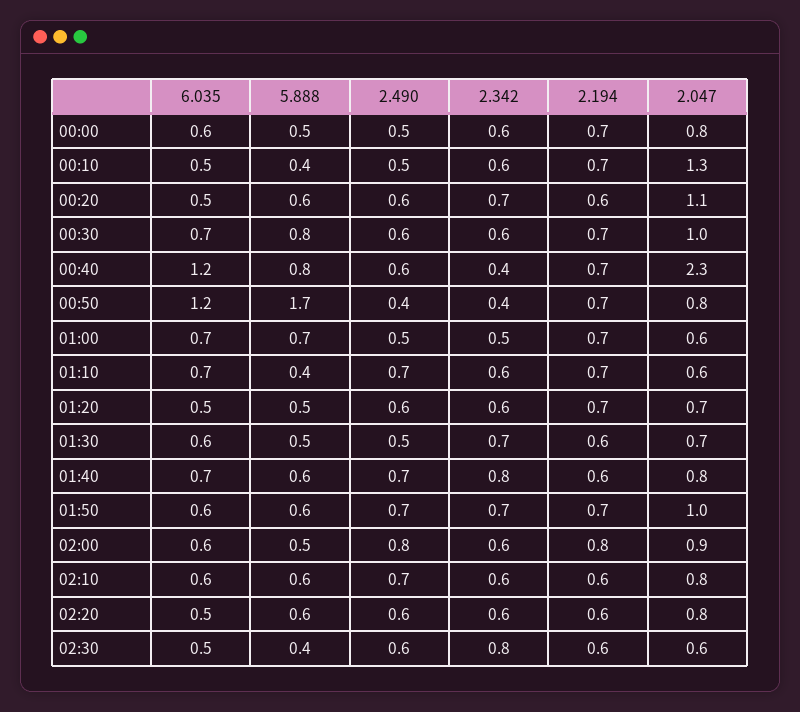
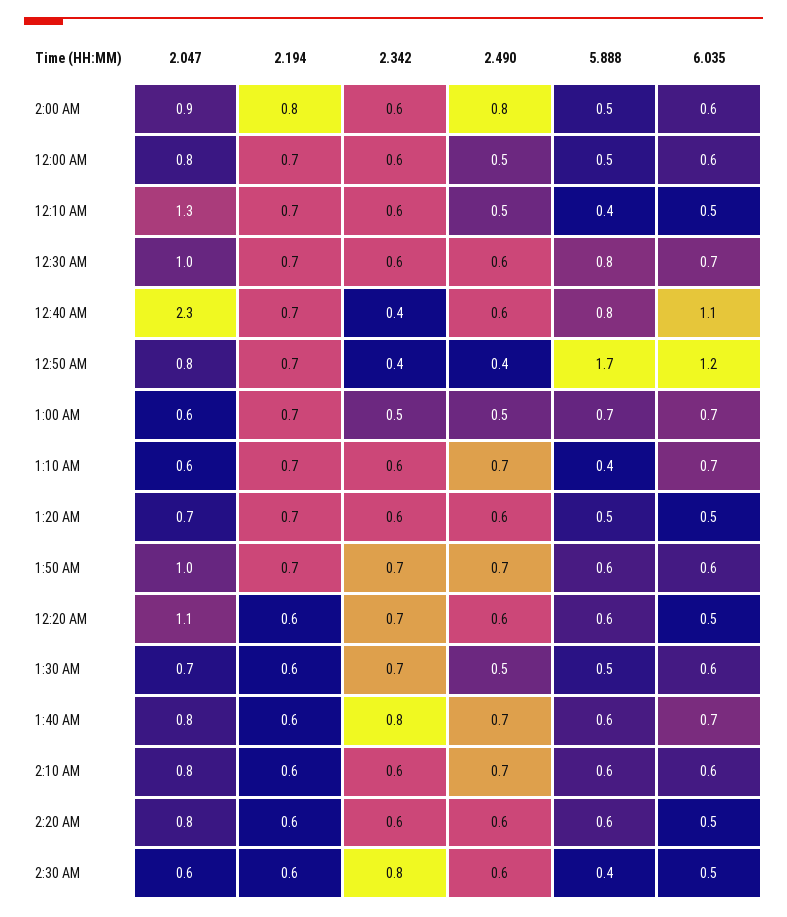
  {
    "6.035": {
      "00:00": 0.6,
      "00:10": 0.5,
      "00:20": 0.5,
      "00:30": 0.7,
-     "00:40": 1.2,
+     "00:40": 1.1,
      "00:50": 1.2,
      "01:00": 0.7,
      "01:10": 0.7,
      "01:20": 0.5,
      "01:30": 0.6,
      "01:40": 0.7,
      "01:50": 0.6,
      "02:00": 0.6,
      "02:10": 0.6,
      "02:20": 0.5,
      "02:30": 0.5
    },
    "5.888": {
      "00:00": 0.5,
      "00:10": 0.4,
      "00:20": 0.6,
      "00:30": 0.8,
      "00:40": 0.8,
      "00:50": 1.7,
      "01:00": 0.7,
      "01:10": 0.4,
      "01:20": 0.5,
      "01:30": 0.5,
      "01:40": 0.6,
      "01:50": 0.6,
      "02:00": 0.5,
      "02:10": 0.6,
      "02:20": 0.6,
      "02:30": 0.4
    },
    "2.490": {
      "00:00": 0.5,
      "00:10": 0.5,
      "00:20": 0.6,
      "00:30": 0.6,
      "00:40": 0.6,
      "00:50": 0.4,
      "01:00": 0.5,
      "01:10": 0.7,
      "01:20": 0.6,
      "01:30": 0.5,
      "01:40": 0.7,
      "01:50": 0.7,
      "02:00": 0.8,
      "02:10": 0.7,
      "02:20": 0.6,
      "02:30": 0.6
    },
    "2.342": {
      "00:00": 0.6,
      "00:10": 0.6,
      "00:20": 0.7,
      "00:30": 0.6,
      "00:40": 0.4,
      "00:50": 0.4,
      "01:00": 0.5,
      "01:10": 0.6,
      "01:20": 0.6,
      "01:30": 0.7,
      "01:40": 0.8,
      "01:50": 0.7,
      "02:00": 0.6,
      "02:10": 0.6,
      "02:20": 0.6,
      "02:30": 0.8
    },
    "2.194": {
      "00:00": 0.7,
      "00:10": 0.7,
      "00:20": 0.6,
      "00:30": 0.7,
      "00:40": 0.7,
      "00:50": 0.7,
      "01:00": 0.7,
      "01:10": 0.7,
      "01:20": 0.7,
      "01:30": 0.6,
      "01:40": 0.6,
      "01:50": 0.7,
      "02:00": 0.8,
      "02:10": 0.6,
      "02:20": 0.6,
      "02:30": 0.6
    },
    "2.047": {
      "00:00": 0.8,
      "00:10": 1.3,
      "00:20": 1.1,
      "00:30": 1,
      "00:40": 2.3,
      "00:50": 0.8,
      "01:00": 0.6,
      "01:10": 0.6,
      "01:20": 0.7,
      "01:30": 0.7,
      "01:40": 0.8,
      "01:50": 1,
      "02:00": 0.9,
      "02:10": 0.8,
      "02:20": 0.8,
      "02:30": 0.6
    }
  }

